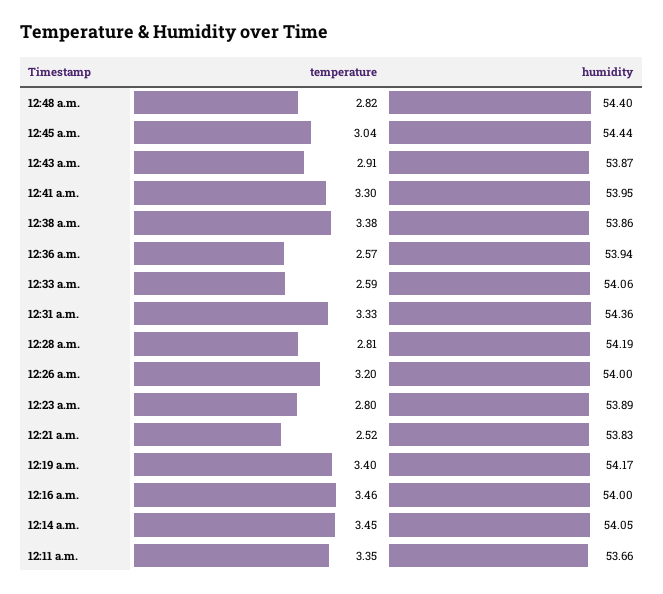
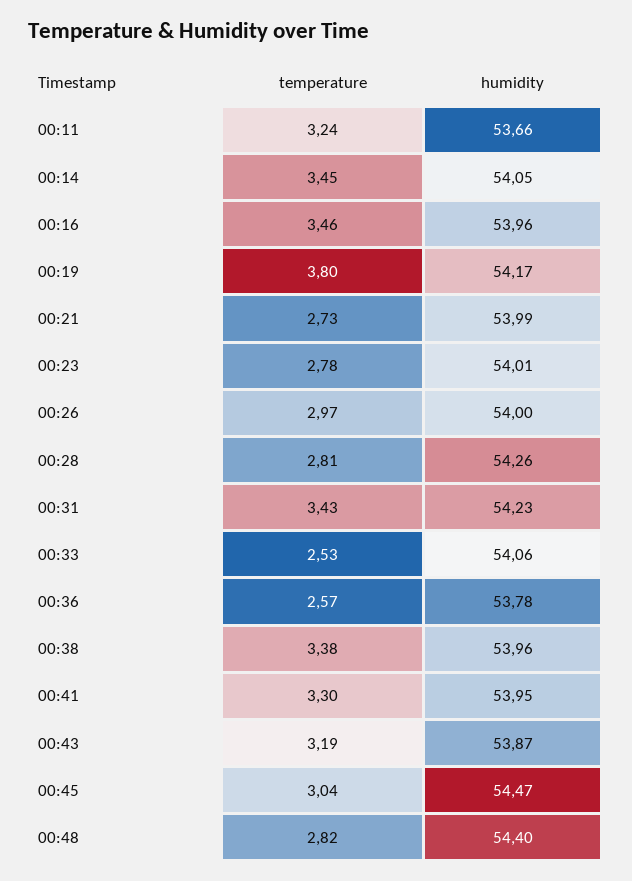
  {
    "temperature": {
      "12:48 a.m.": 2.82,
      "12:45 a.m.": 3.04,
-     "12:43 a.m.": 2.91,
+     "12:43 a.m.": 3.19,
      "12:41 a.m.": 3.3,
      "12:38 a.m.": 3.38,
      "12:36 a.m.": 2.57,
-     "12:33 a.m.": 2.59,
+     "12:33 a.m.": 2.53,
-     "12:31 a.m.": 3.33,
+     "12:31 a.m.": 3.43,
      "12:28 a.m.": 2.81,
-     "12:26 a.m.": 3.2,
+     "12:26 a.m.": 2.97,
-     "12:23 a.m.": 2.8,
+     "12:23 a.m.": 2.78,
-     "12:21 a.m.": 2.52,
+     "12:21 a.m.": 2.73,
-     "12:19 a.m.": 3.4,
+     "12:19 a.m.": 3.8,
      "12:16 a.m.": 3.46,
      "12:14 a.m.": 3.45,
-     "12:11 a.m.": 3.35
+     "12:11 a.m.": 3.24
    },
    "humidity": {
      "12:48 a.m.": 54.4,
-     "12:45 a.m.": 54.44,
+     "12:45 a.m.": 54.47,
      "12:43 a.m.": 53.87,
      "12:41 a.m.": 53.95,
-     "12:38 a.m.": 53.86,
+     "12:38 a.m.": 53.96,
-     "12:36 a.m.": 53.94,
+     "12:36 a.m.": 53.78,
      "12:33 a.m.": 54.06,
-     "12:31 a.m.": 54.36,
+     "12:31 a.m.": 54.23,
-     "12:28 a.m.": 54.19,
+     "12:28 a.m.": 54.26,
      "12:26 a.m.": 54,
-     "12:23 a.m.": 53.89,
+     "12:23 a.m.": 54.01,
-     "12:21 a.m.": 53.83,
+     "12:21 a.m.": 53.99,
      "12:19 a.m.": 54.17,
-     "12:16 a.m.": 54,
+     "12:16 a.m.": 53.96,
      "12:14 a.m.": 54.05,
      "12:11 a.m.": 53.66
    }
  }

